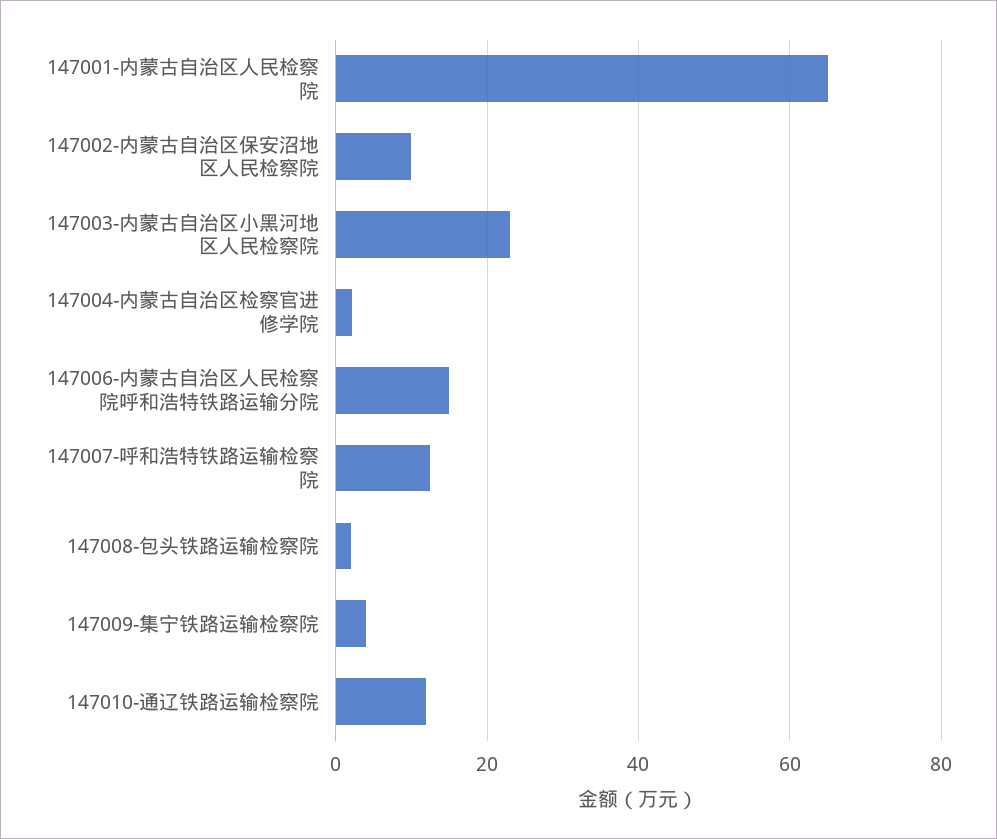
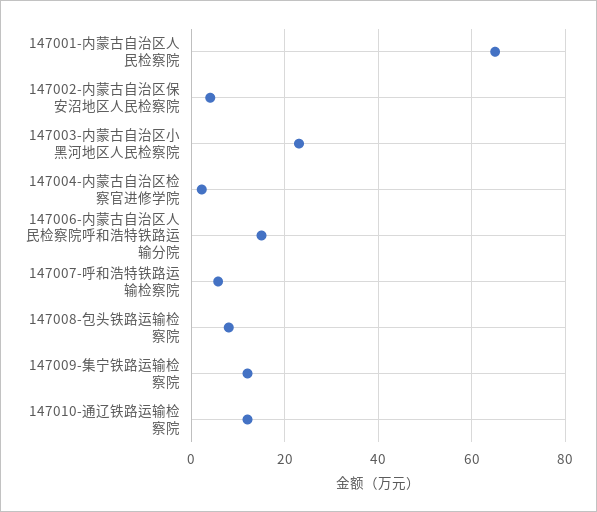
  {
    "147001-内蒙古自治区人民检察院": 66,
-   "147002-内蒙古自治区保安沼地区人民检察院": 10,
+   "147002-内蒙古自治区保安沼地区人民检察院": 4,
    "147003-内蒙古自治区小黑河地区人民检察院": 24,
    "147004-内蒙古自治区检察官进修学院": 2,
    "147006-内蒙古自治区人民检察院呼和浩特铁路运输分院": 16,
-   "147007-呼和浩特铁路运输检察院": 12,
+   "147007-呼和浩特铁路运输检察院": 6,
-   "147008-包头铁路运输检察院": 2,
+   "147008-包头铁路运输检察院": 8,
-   "147009-集宁铁路运输检察院": 4,
+   "147009-集宁铁路运输检察院": 12,
    "147010-通辽铁路运输检察院": 12
  }

